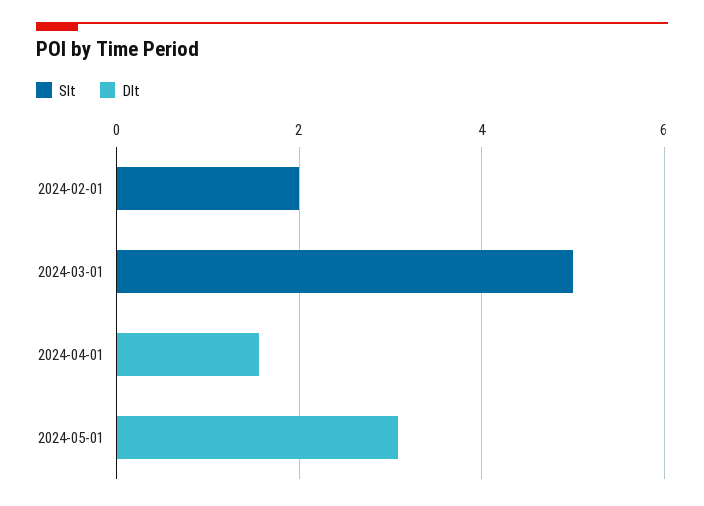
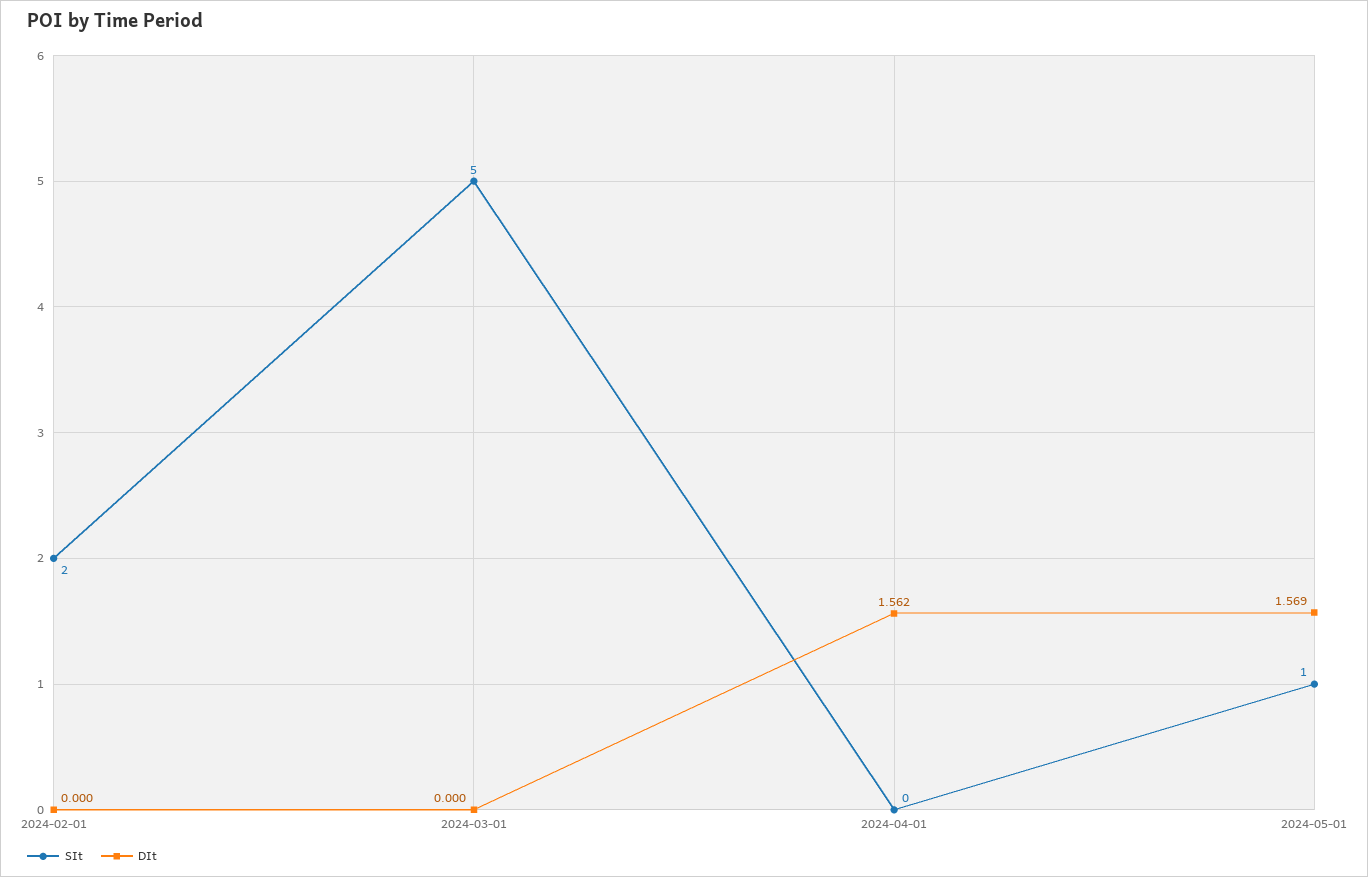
  {
    "SIt": {
      "2024-02-01": 2,
      "2024-03-01": 5,
      "2024-04-01": 0,
-     "2024-05-01": 0
+     "2024-05-01": 1
    },
    "DIt": {
      "2024-02-01": 0,
      "2024-03-01": 0,
      "2024-04-01": 1.562,
-     "2024-05-01": 3
+     "2024-05-01": 1.569
    }
  }

